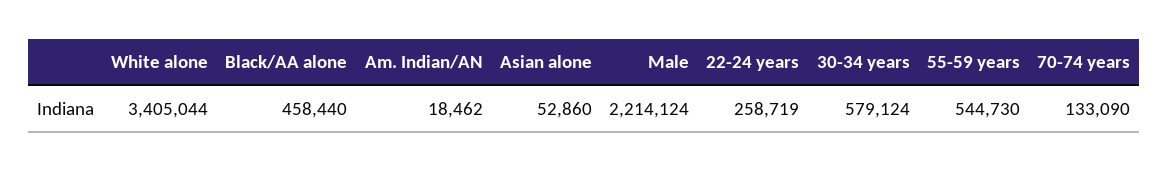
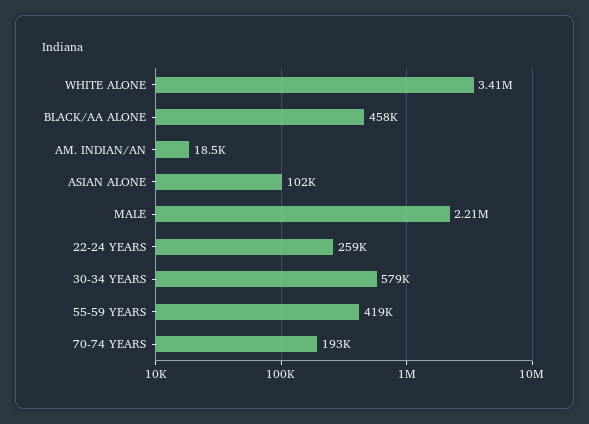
  {
    "White alone": 3405044,
    "Black/AA alone": 458440,
    "Am. Indian/AN": 18462,
-   "Asian alone": 52860,
+   "Asian alone": 102000,
    "Male": 2214124,
    "22-24 years": 258719,
    "30-34 years": 579124,
-   "55-59 years": 544730,
+   "55-59 years": 419000,
-   "70-74 years": 133090
+   "70-74 years": 193000
  }

